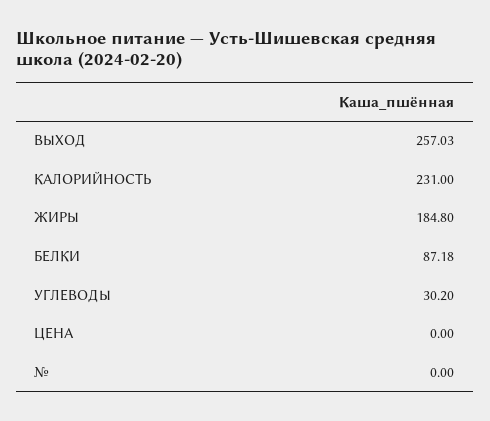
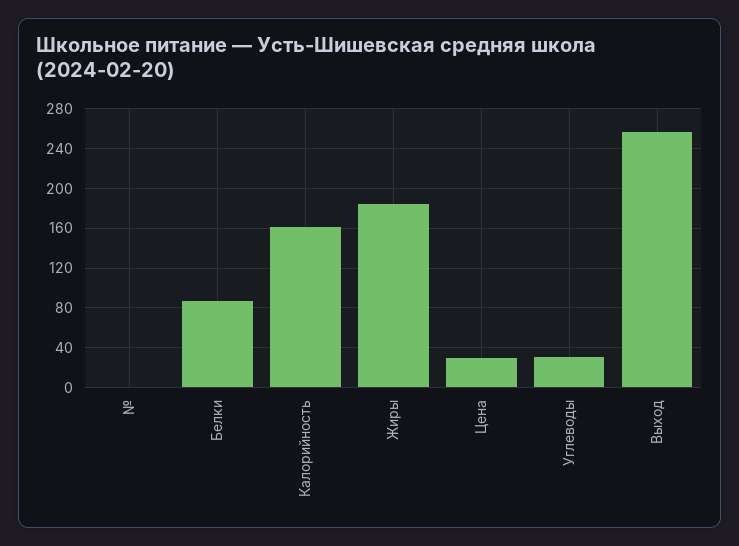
  {
    "ВЫХОД": 257.03,
-   "КАЛОРИЙНОСТЬ": 231,
+   "КАЛОРИЙНОСТЬ": 160,
    "ЖИРЫ": 184.8,
    "БЕЛКИ": 87.18,
    "УГЛЕВОДЫ": 30.2,
-   "ЦЕНА": 0,
+   "ЦЕНА": 30,
    "№": 0
  }

